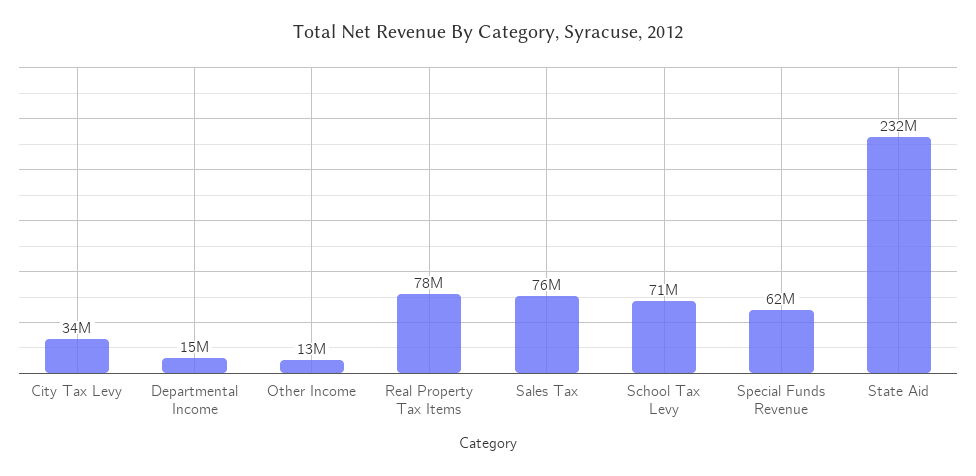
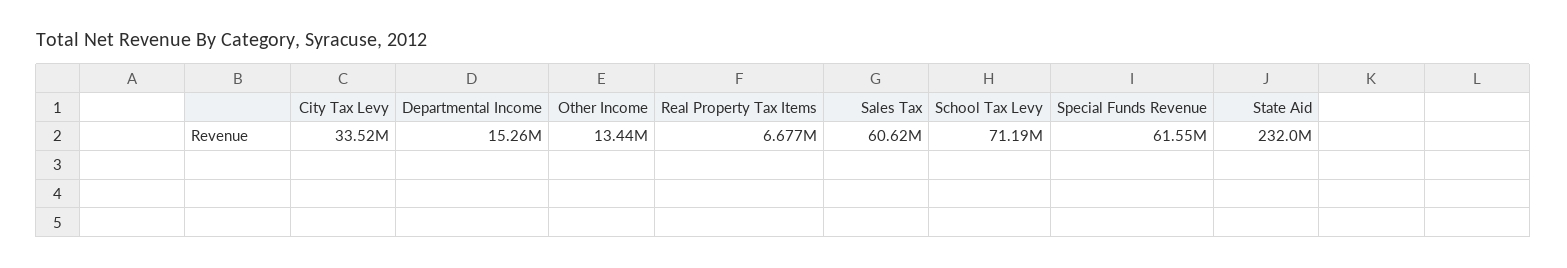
  {
    "City Tax Levy": 33520000,
    "Departmental Income": 15260000,
    "Other Income": 13440000,
-   "Real Property Tax Items": 78000000,
+   "Real Property Tax Items": 6677000,
-   "Sales Tax": 76000000,
+   "Sales Tax": 60620000,
    "School Tax Levy": 71190000,
    "Special Funds Revenue": 61550000,
    "State Aid": 232000000
  }

